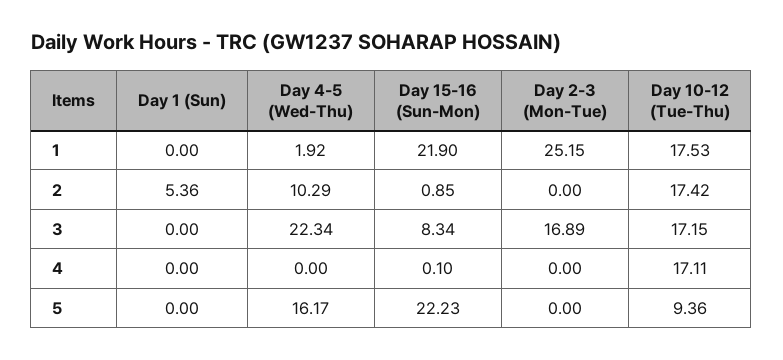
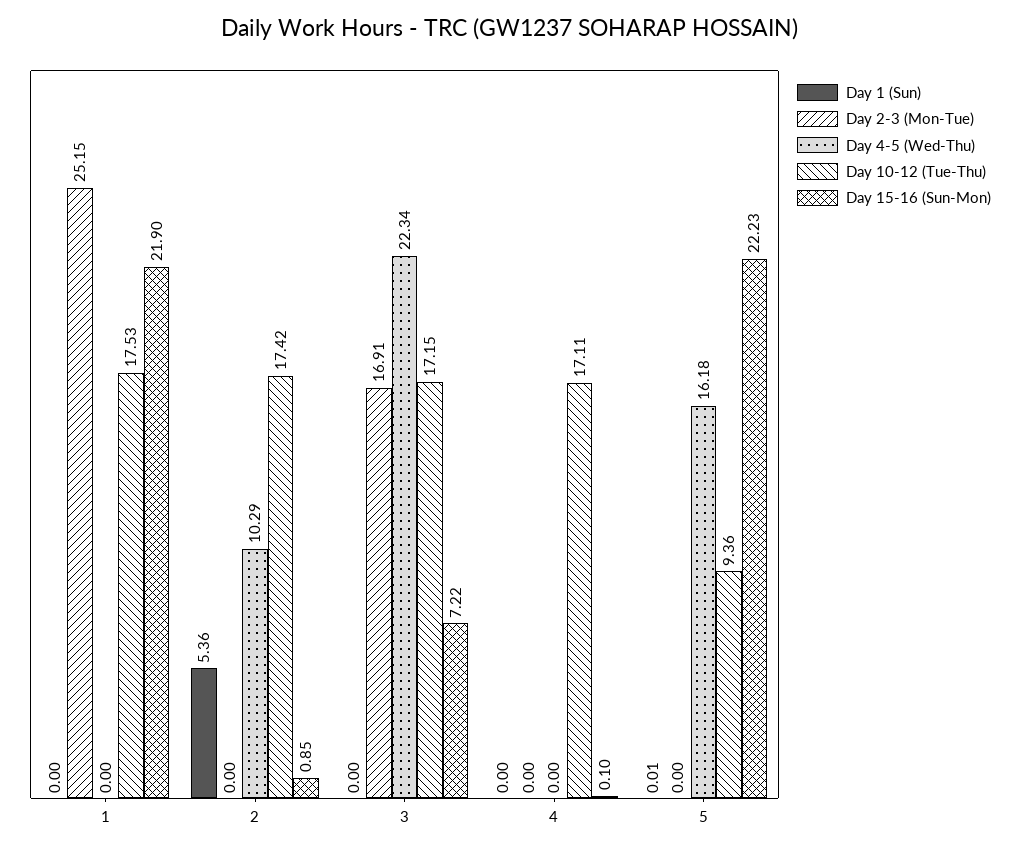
  {
    "Day 1 (Sun)": {
      "1": 0,
      "2": 5.36,
      "3": 0,
      "4": 0,
-     "5": 0
+     "5": 0.01
    },
    "Day 4-5 (Wed-Thu)": {
-     "1": 1.92,
+     "1": 0,
      "2": 10.29,
      "3": 22.34,
      "4": 0,
-     "5": 16.17
+     "5": 16.18
    },
    "Day 15-16 (Sun-Mon)": {
      "1": 21.9,
      "2": 0.85,
-     "3": 8.34,
+     "3": 7.22,
      "4": 0.1,
      "5": 22.23
    },
    "Day 2-3 (Mon-Tue)": {
      "1": 25.15,
      "2": 0,
-     "3": 16.89,
+     "3": 16.91,
      "4": 0,
      "5": 0
    },
    "Day 10-12 (Tue-Thu)": {
      "1": 17.53,
      "2": 17.42,
      "3": 17.15,
      "4": 17.11,
      "5": 9.36
    }
  }

